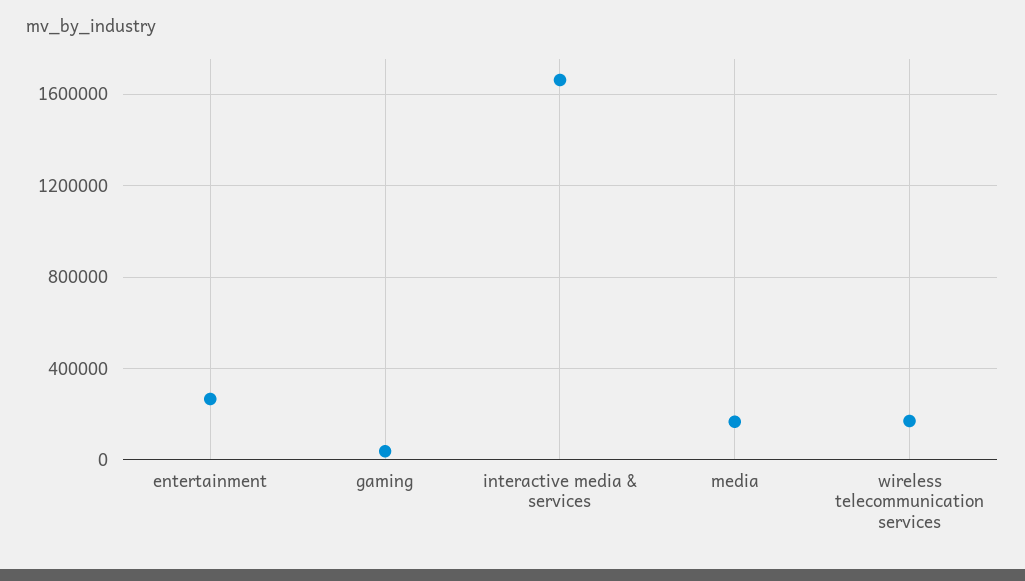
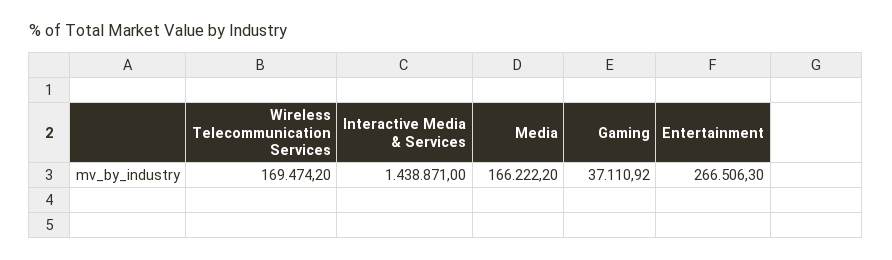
  {
    "entertainment": 266506.3,
    "gaming": 37110.92,
-   "interactive media & services": 1650000,
+   "interactive media & services": 1438871,
    "media": 166222.2,
    "wireless telecommunication services": 169474.2
  }

